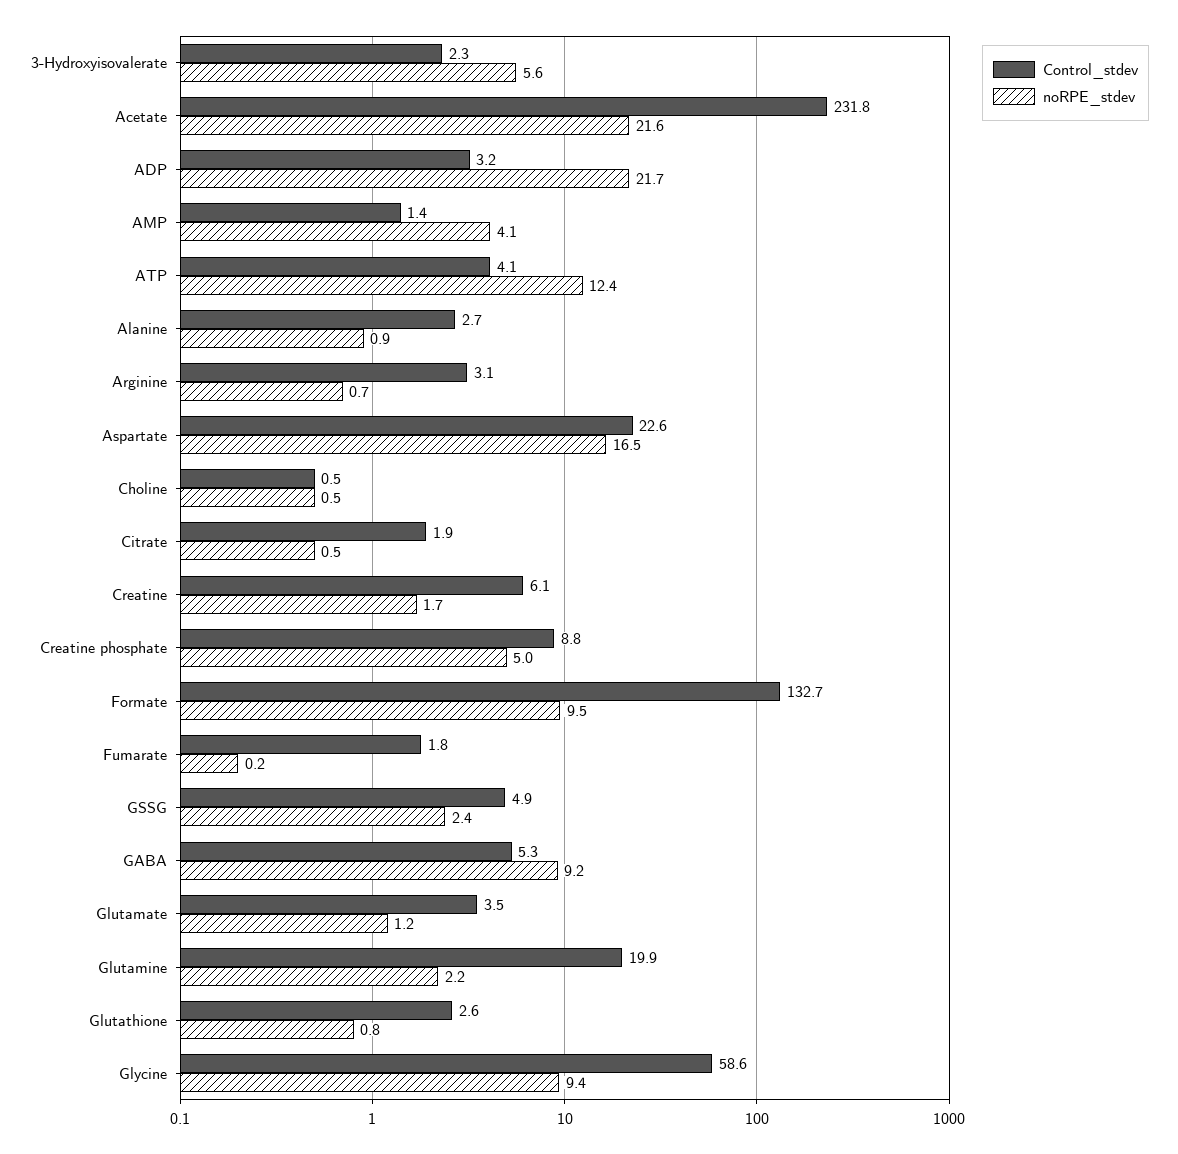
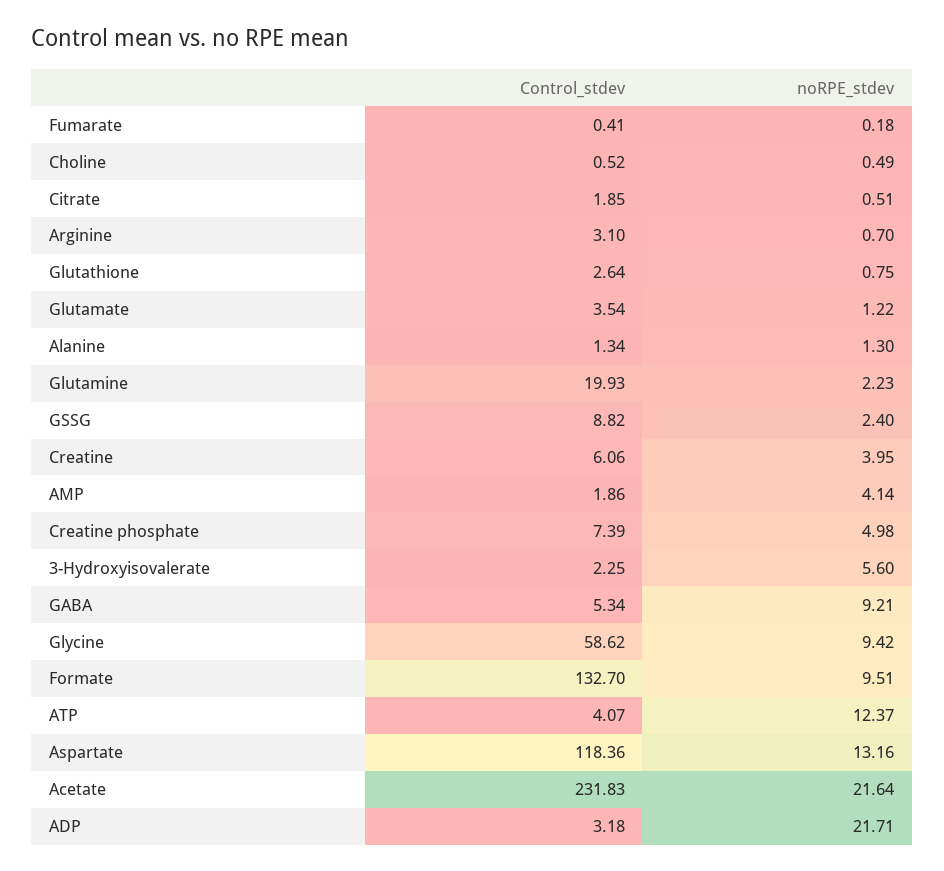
  {
    "Control_stdev": {
      "3-Hydroxyisovalerate": 2.25,
      "Acetate": 231.83,
      "ADP": 3.18,
-     "AMP": 1.4,
+     "AMP": 1.86,
      "ATP": 4.07,
-     "Alanine": 2.7,
+     "Alanine": 1.34,
      "Arginine": 3.1,
-     "Aspartate": 22.6,
+     "Aspartate": 118.36,
      "Choline": 0.52,
      "Citrate": 1.85,
      "Creatine": 6.06,
-     "Creatine phosphate": 8.8,
+     "Creatine phosphate": 7.39,
      "Formate": 132.7,
-     "Fumarate": 1.8,
+     "Fumarate": 0.41,
-     "GSSG": 4.9,
+     "GSSG": 8.82,
      "GABA": 5.34,
      "Glutamate": 3.54,
      "Glutamine": 19.93,
      "Glutathione": 2.64,
      "Glycine": 58.62
    },
    "noRPE_stdev": {
      "3-Hydroxyisovalerate": 5.6,
      "Acetate": 21.64,
      "ADP": 21.71,
      "AMP": 4.14,
      "ATP": 12.37,
-     "Alanine": 0.9,
+     "Alanine": 1.3,
      "Arginine": 0.7,
-     "Aspartate": 16.5,
+     "Aspartate": 13.16,
      "Choline": 0.49,
      "Citrate": 0.51,
-     "Creatine": 1.7,
+     "Creatine": 3.95,
      "Creatine phosphate": 4.98,
      "Formate": 9.51,
      "Fumarate": 0.18,
      "GSSG": 2.4,
      "GABA": 9.21,
      "Glutamate": 1.22,
      "Glutamine": 2.23,
      "Glutathione": 0.75,
      "Glycine": 9.42
    }
  }

